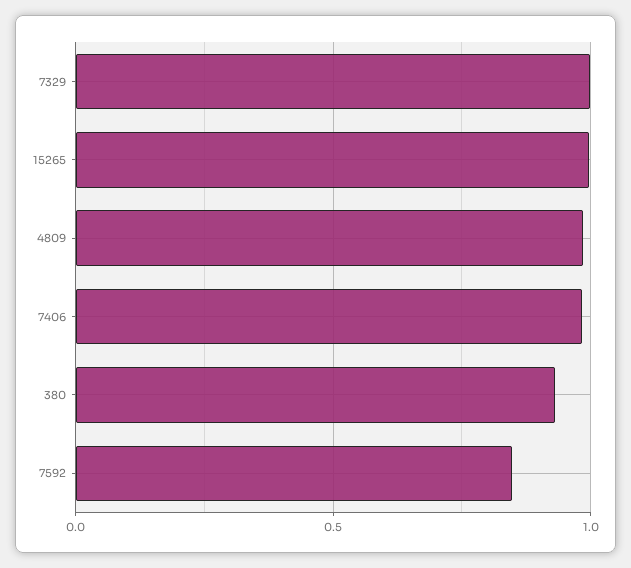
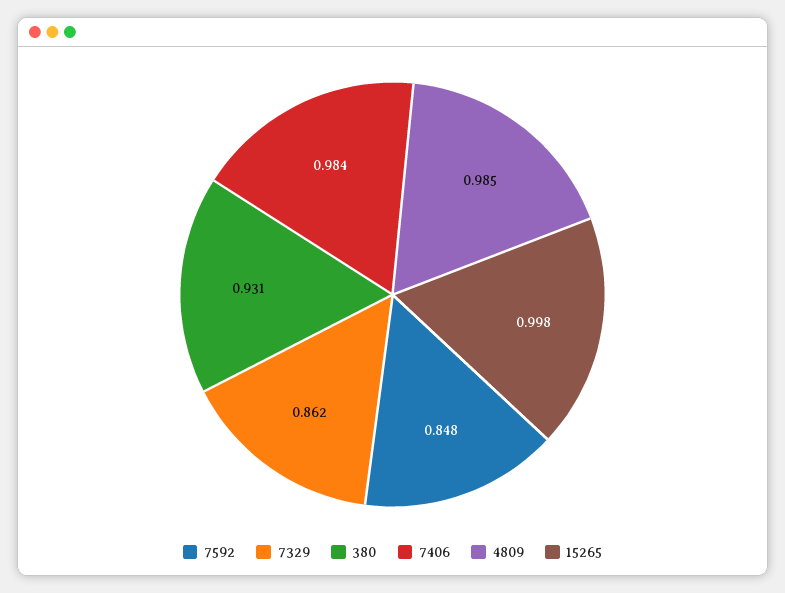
  {
-   "7329": 1,
+   "7329": 0.862,
    "15265": 0.998,
    "4809": 0.985,
    "7406": 0.984,
    "380": 0.931,
    "7592": 0.848
  }

